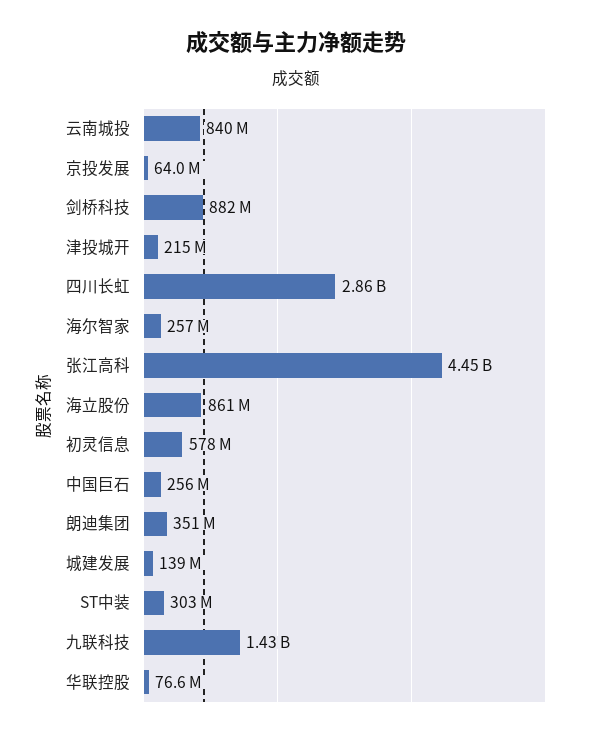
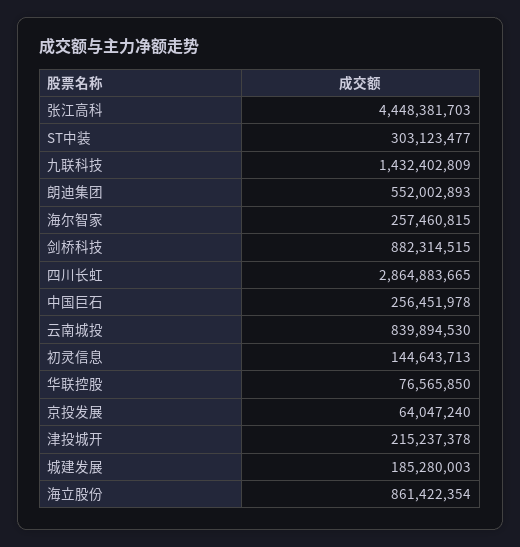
  {
    "云南城投": 839894530,
    "京投发展": 64047240,
    "剑桥科技": 882314515,
    "津投城开": 215237378,
    "四川长虹": 2864883665,
    "海尔智家": 257460815,
    "张江高科": 4448381703,
    "海立股份": 861422354,
-   "初灵信息": 578000000,
+   "初灵信息": 144643713,
    "中国巨石": 256451978,
-   "朗迪集团": 351000000,
+   "朗迪集团": 552002893,
-   "城建发展": 139000000,
+   "城建发展": 185280003,
    "ST中装": 303123477,
    "九联科技": 1432402809,
    "华联控股": 76565850
  }

